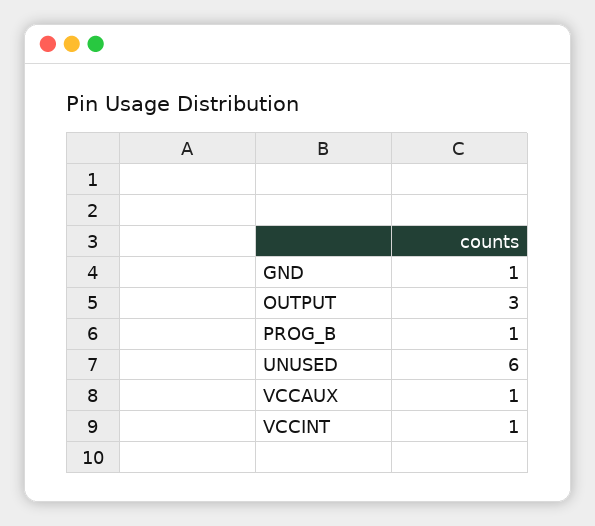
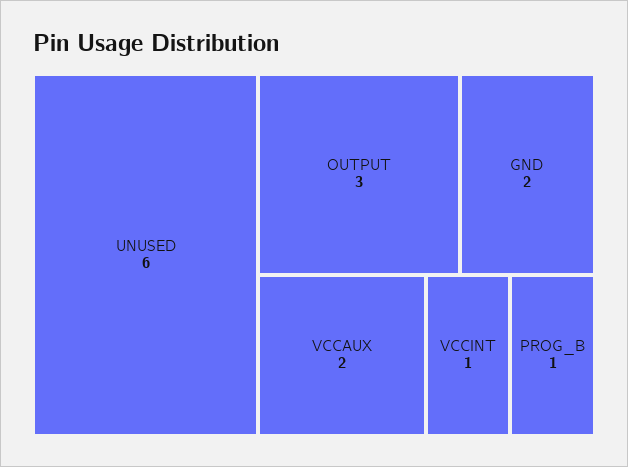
  {
-   "GND": 1,
+   "GND": 2,
    "OUTPUT": 3,
    "PROG_B": 1,
    "UNUSED": 6,
-   "VCCAUX": 1,
+   "VCCAUX": 2,
    "VCCINT": 1
  }

